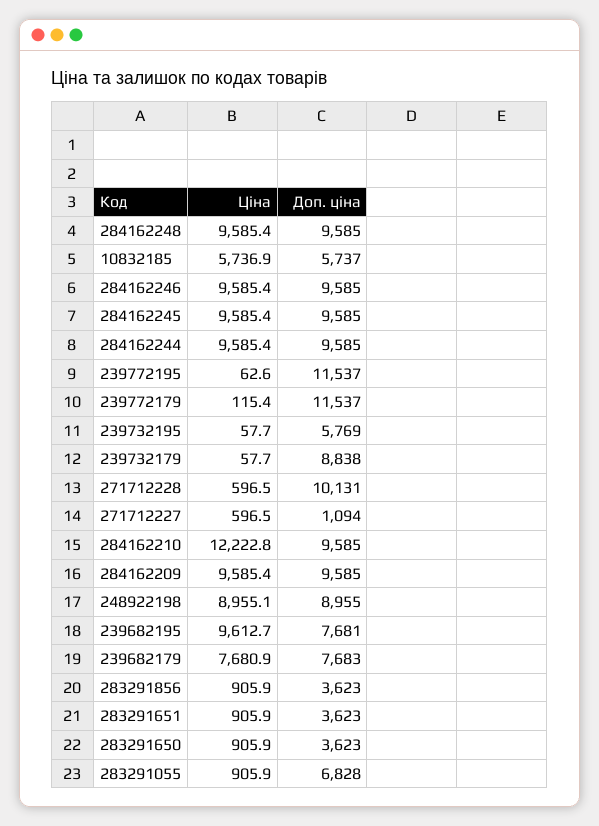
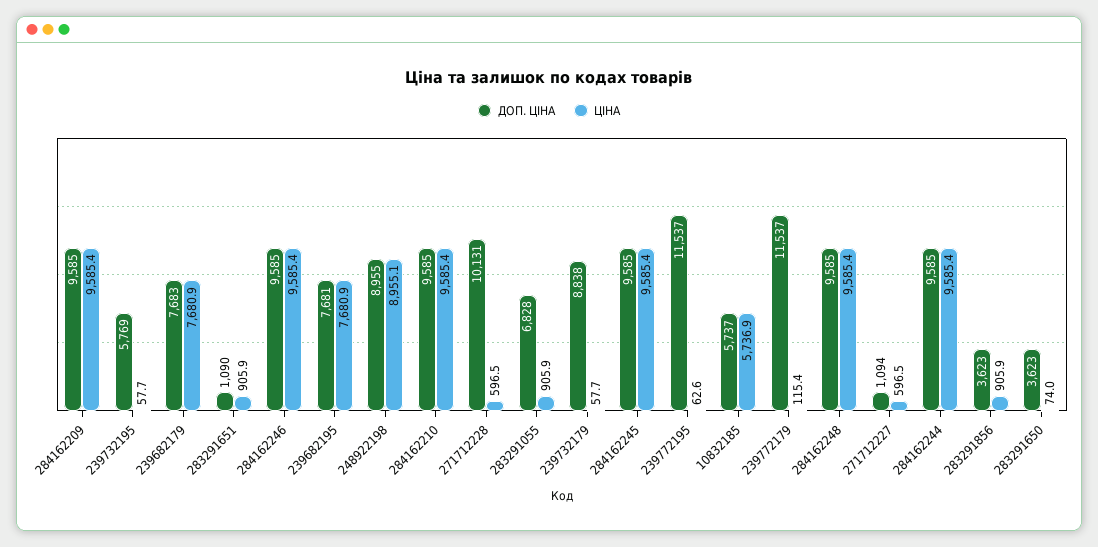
  {
    "Ціна": {
      "284162248": 9585.4,
      "10832185": 5736.9,
      "284162246": 9585.4,
      "284162245": 9585.4,
      "284162244": 9585.4,
      "239772195": 62.6,
      "239772179": 115.4,
      "239732195": 57.7,
      "239732179": 57.7,
      "271712228": 596.5,
      "271712227": 596.5,
-     "284162210": 12222.8,
+     "284162210": 9585.4,
      "284162209": 9585.4,
      "248922198": 8955.1,
-     "239682195": 9612.7,
+     "239682195": 7680.9,
      "239682179": 7680.9,
      "283291856": 905.9,
      "283291651": 905.9,
-     "283291650": 905.9,
+     "283291650": 74,
      "283291055": 905.9
    },
    "Доп. ціна": {
      "284162248": 9585,
      "10832185": 5737,
      "284162246": 9585,
      "284162245": 9585,
      "284162244": 9585,
      "239772195": 11537,
      "239772179": 11537,
      "239732195": 5769,
      "239732179": 8838,
      "271712228": 10131,
      "271712227": 1094,
      "284162210": 9585,
      "284162209": 9585,
      "248922198": 8955,
      "239682195": 7681,
      "239682179": 7683,
      "283291856": 3623,
-     "283291651": 3623,
+     "283291651": 1090,
      "283291650": 3623,
      "283291055": 6828
    }
  }

